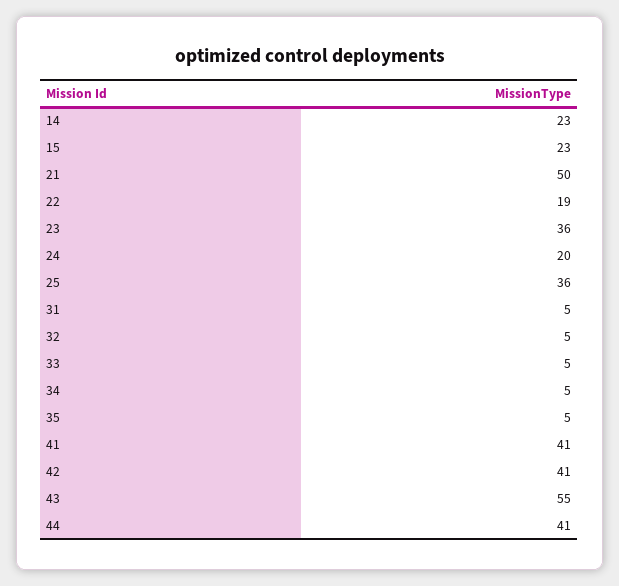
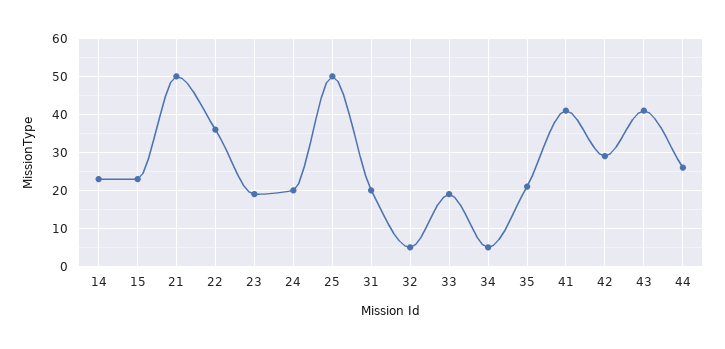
  {
    "14": 23,
    "15": 23,
    "21": 50,
-   "22": 19,
+   "22": 35,
-   "23": 36,
+   "23": 20,
    "24": 20,
-   "25": 36,
+   "25": 50,
-   "31": 5,
+   "31": 20,
    "32": 5,
-   "33": 5,
+   "33": 20,
    "34": 5,
-   "35": 5,
+   "35": 20,
    "41": 41,
-   "42": 41,
+   "42": 30,
-   "43": 55,
+   "43": 40,
-   "44": 41
+   "44": 25
  }

